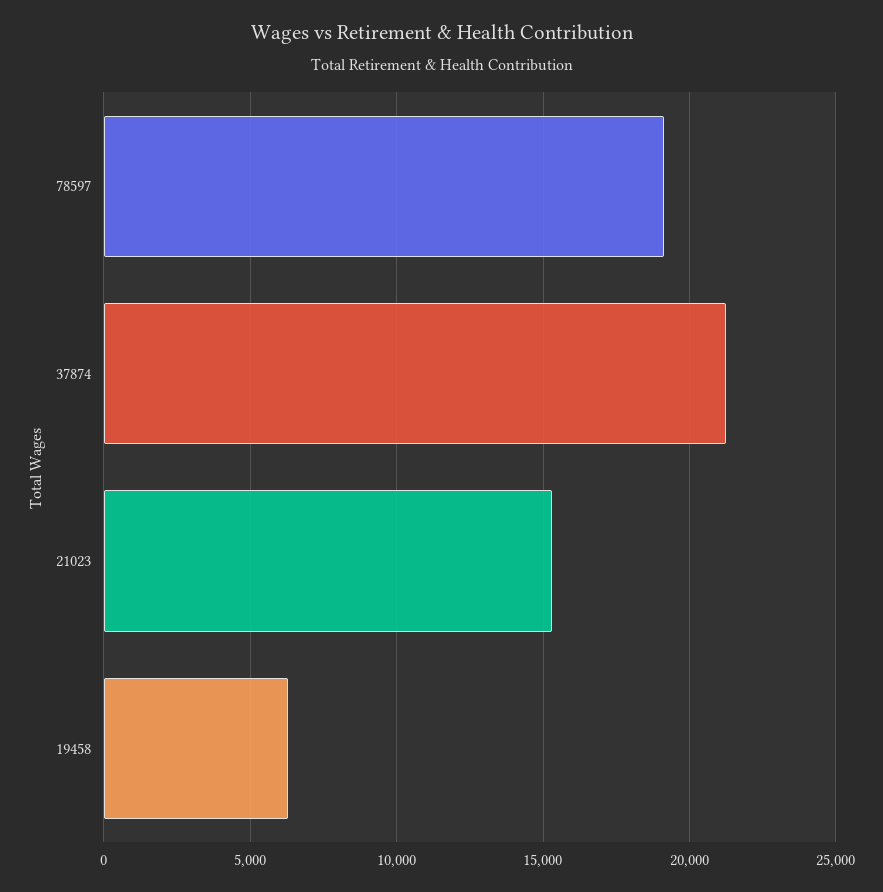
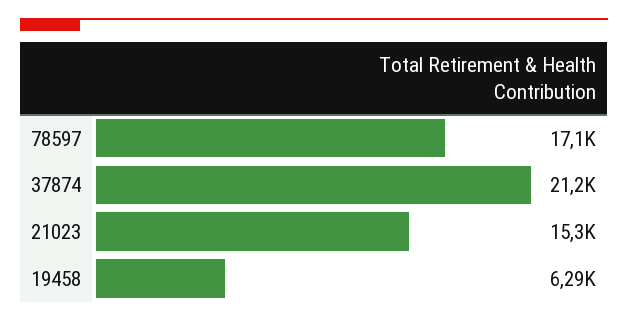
  {
-   "78597": 19000,
+   "78597": 17100,
    "37874": 21200,
    "21023": 15300,
    "19458": 6290
  }

